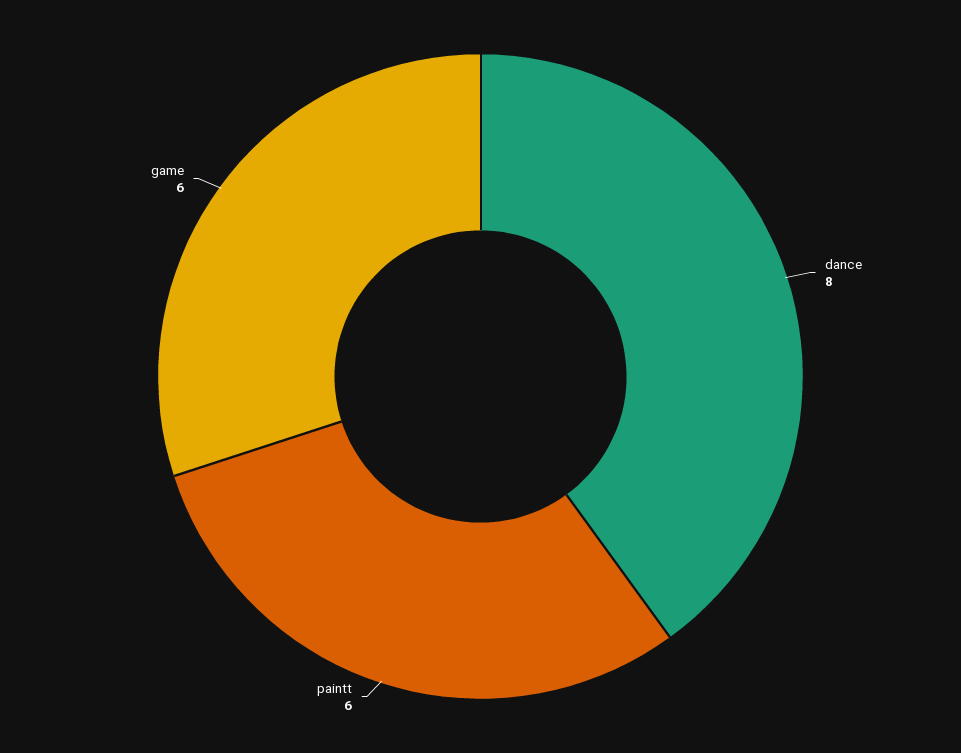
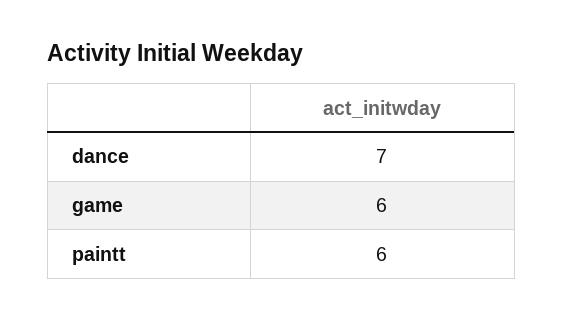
  {
-   "dance": 8,
+   "dance": 7,
    "paintt": 6,
    "game": 6
  }

